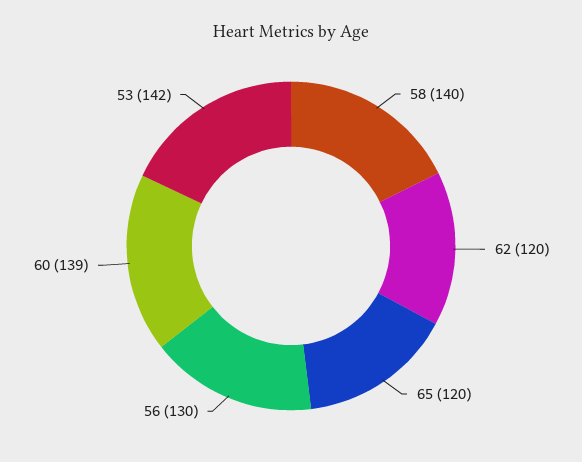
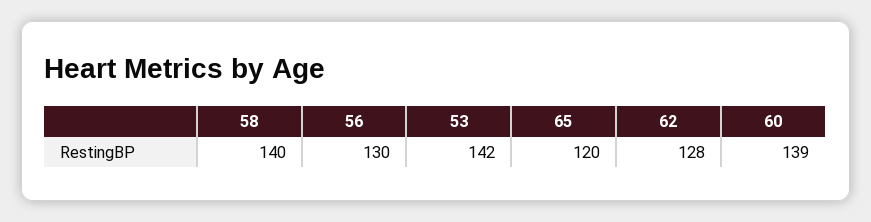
  {
    "58": 140,
-   "62": 120,
+   "62": 128,
    "65": 120,
    "56": 130,
    "60": 139,
    "53": 142
  }

